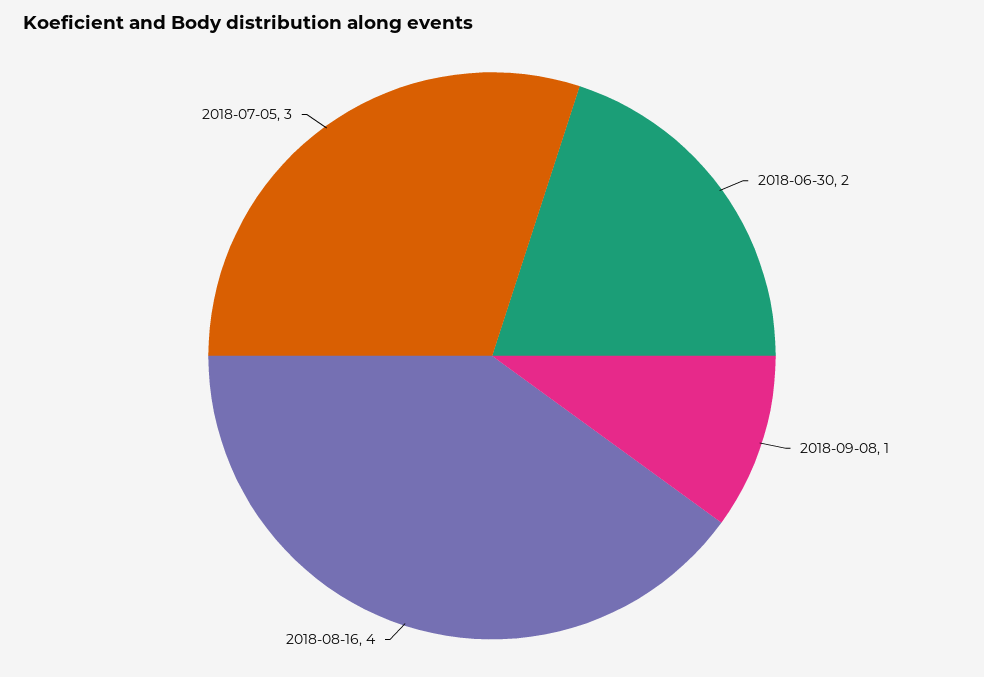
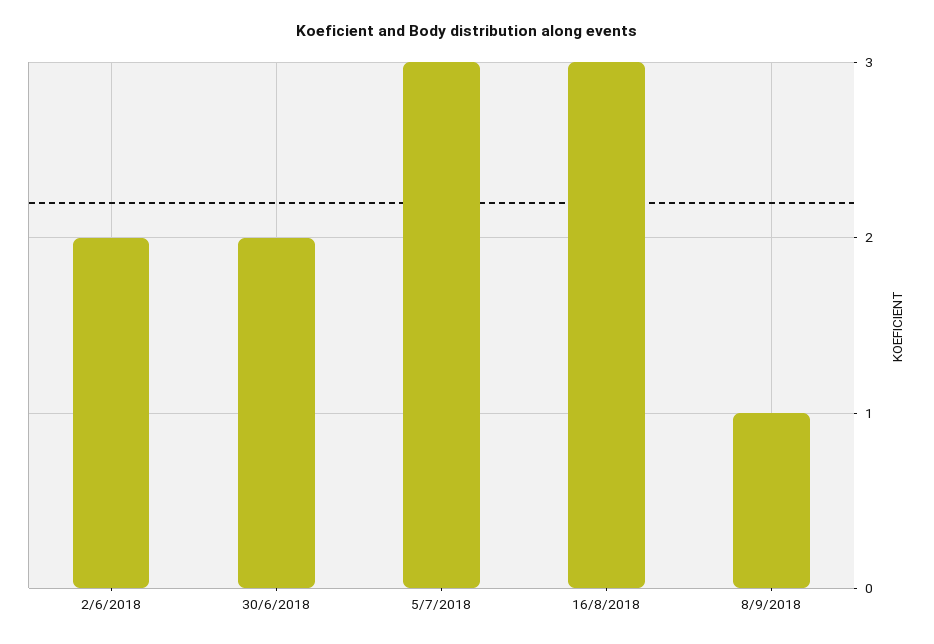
  {
    "2018-06-30": 2,
    "2018-09-08": 1,
-   "2018-08-16": 4,
+   "2018-08-16": 3,
-   "2018-07-05": 3
+   "2018-07-05": 3,
+   "2/6/2018": 2
  }

